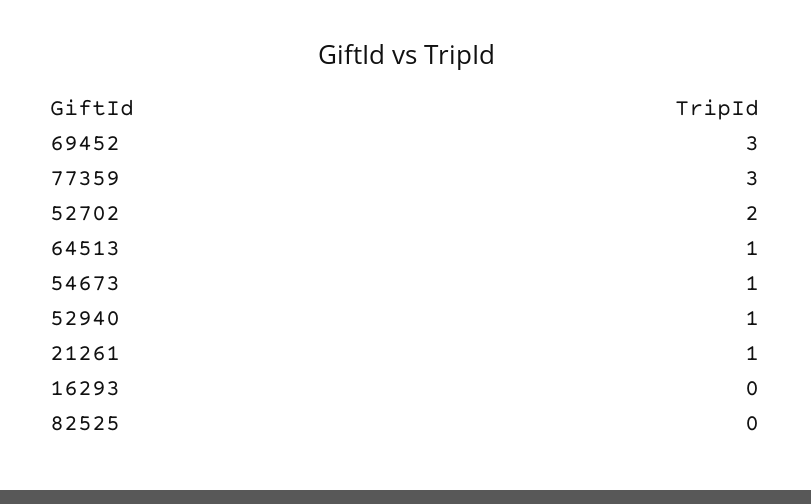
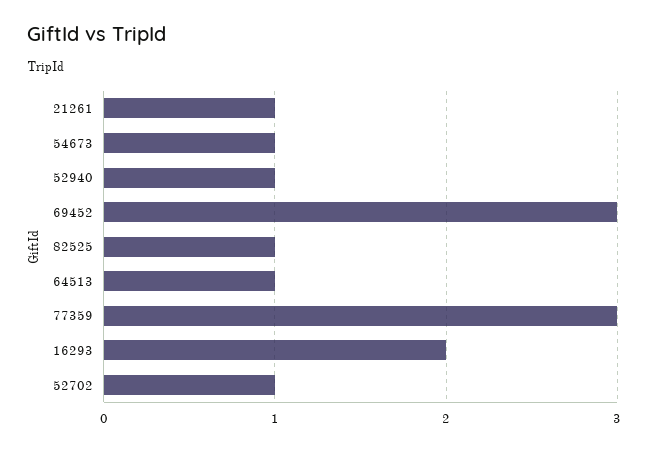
  {
    "69452": 3,
    "77359": 3,
-   "52702": 2,
+   "52702": 1,
    "64513": 1,
    "54673": 1,
    "52940": 1,
    "21261": 1,
-   "16293": 0,
+   "16293": 2,
-   "82525": 0
+   "82525": 1
  }

